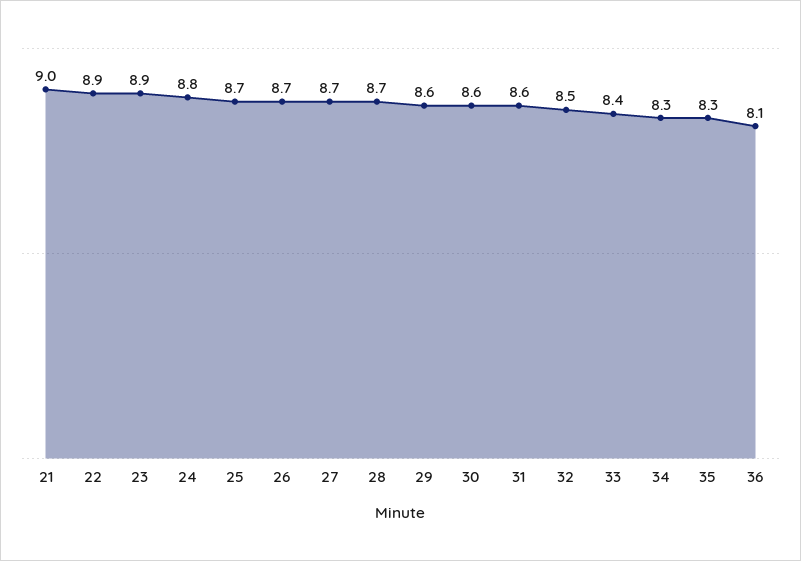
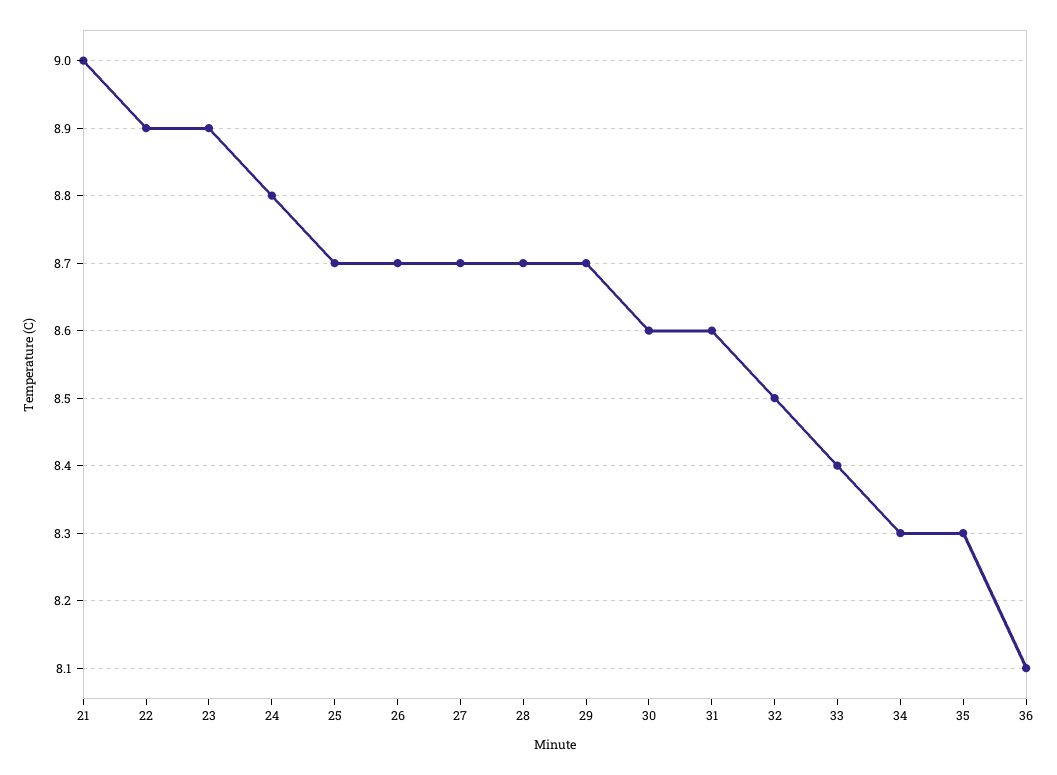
  {
    "21": 9,
    "22": 8.9,
    "23": 8.9,
    "24": 8.8,
    "25": 8.7,
    "26": 8.7,
    "27": 8.7,
    "28": 8.7,
-   "29": 8.6,
+   "29": 8.7,
    "30": 8.6,
    "31": 8.6,
    "32": 8.5,
    "33": 8.4,
    "34": 8.3,
    "35": 8.3,
    "36": 8.1
  }

